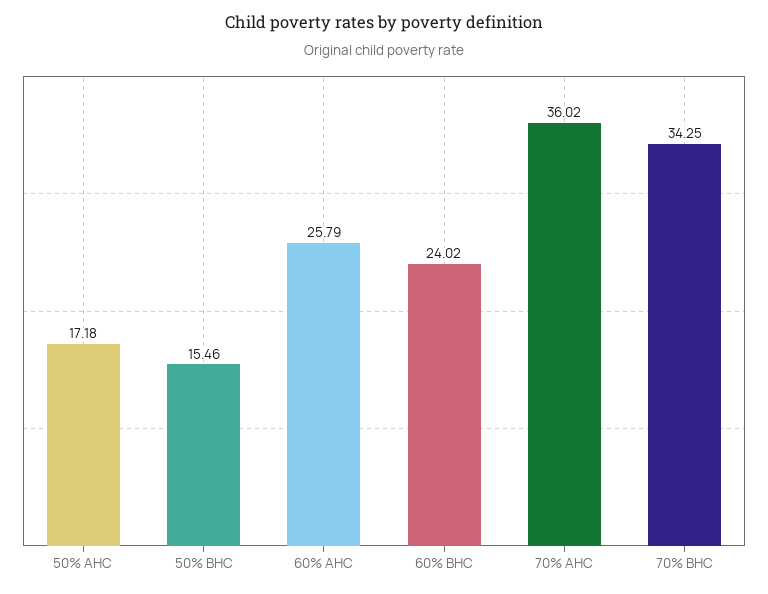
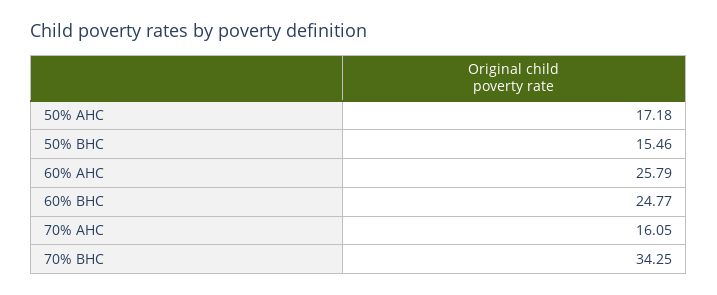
  {
    "50% AHC": 17.18,
    "50% BHC": 15.46,
    "60% AHC": 25.79,
-   "60% BHC": 24.02,
+   "60% BHC": 24.77,
-   "70% AHC": 36.02,
+   "70% AHC": 16.05,
    "70% BHC": 34.25
  }

